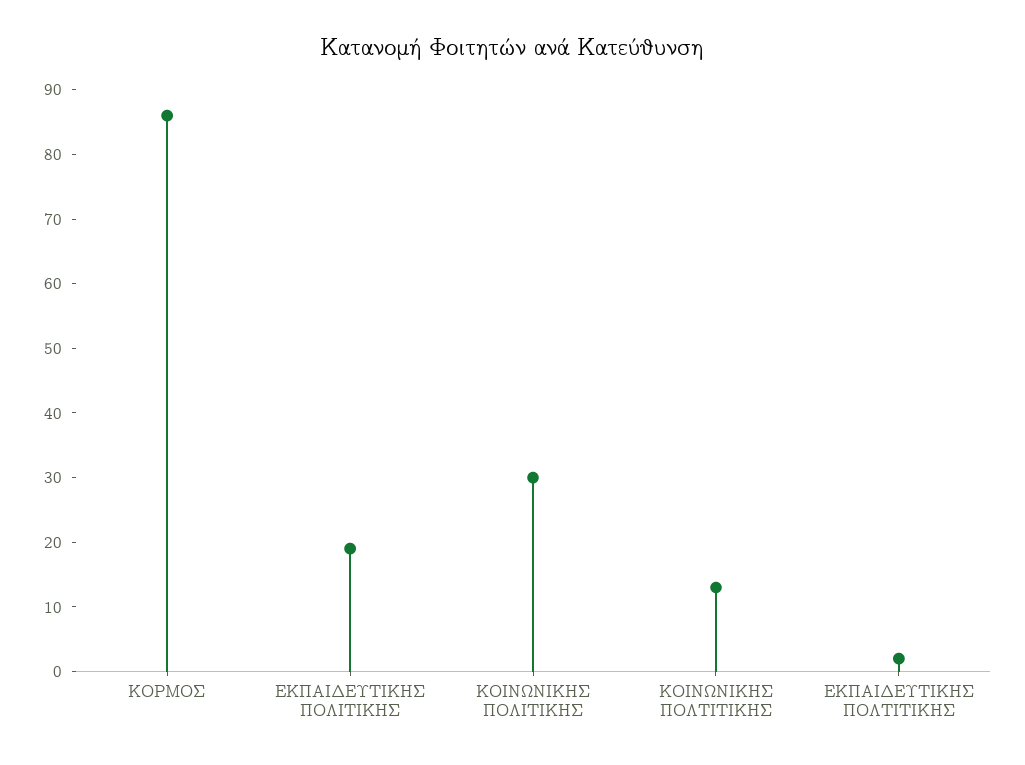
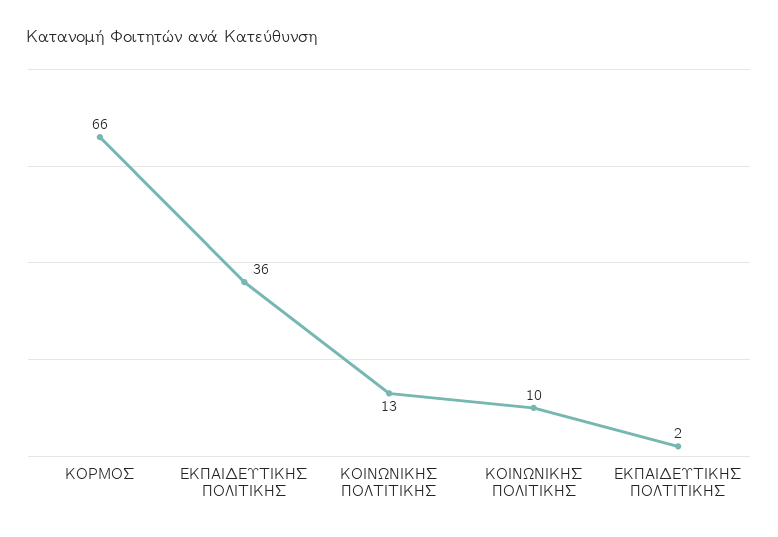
  {
-   "ΚΟΡΜΟΣ": 85,
+   "ΚΟΡΜΟΣ": 66,
-   "ΕΚΠΑΙΔΕΥΤΙΚΗΣ ΠΟΛΙΤΙΚΗΣ": 20,
+   "ΕΚΠΑΙΔΕΥΤΙΚΗΣ ΠΟΛΙΤΙΚΗΣ": 36,
-   "ΚΟΙΝΩΝΙΚΗΣ ΠΟΛΙΤΙΚΗΣ": 30,
+   "ΚΟΙΝΩΝΙΚΗΣ ΠΟΛΙΤΙΚΗΣ": 10,
    "ΚΟΙΝΩΝΙΚΗΣ ΠΟΛΤΙΤΙΚΗΣ": 13,
    "ΕΚΠΑΙΔΕΥΤΙΚΗΣ ΠΟΛΤΙΤΙΚΗΣ": 2
  }

